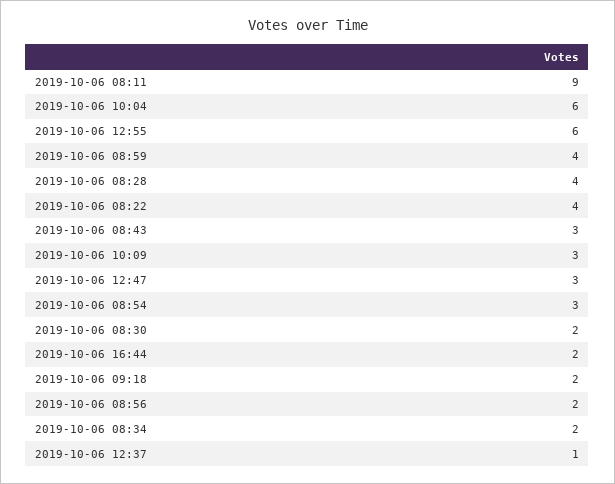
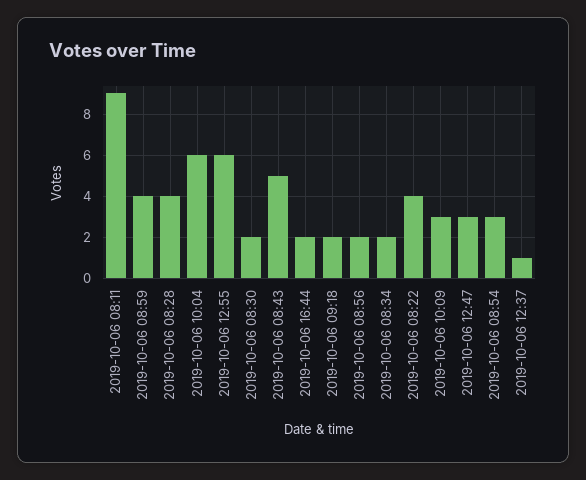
  {
    "2019-10-06 08:11": 9,
    "2019-10-06 10:04": 6,
    "2019-10-06 12:55": 6,
    "2019-10-06 08:59": 4,
    "2019-10-06 08:28": 4,
    "2019-10-06 08:22": 4,
-   "2019-10-06 08:43": 3,
+   "2019-10-06 08:43": 5,
    "2019-10-06 10:09": 3,
    "2019-10-06 12:47": 3,
    "2019-10-06 08:54": 3,
    "2019-10-06 08:30": 2,
    "2019-10-06 16:44": 2,
    "2019-10-06 09:18": 2,
    "2019-10-06 08:56": 2,
    "2019-10-06 08:34": 2,
    "2019-10-06 12:37": 1
  }

